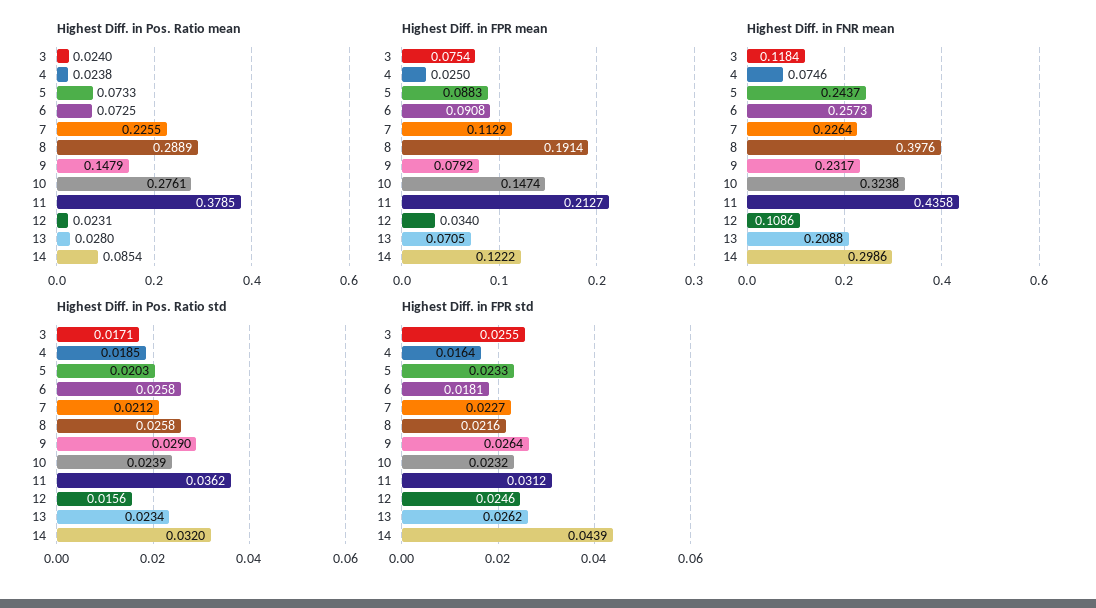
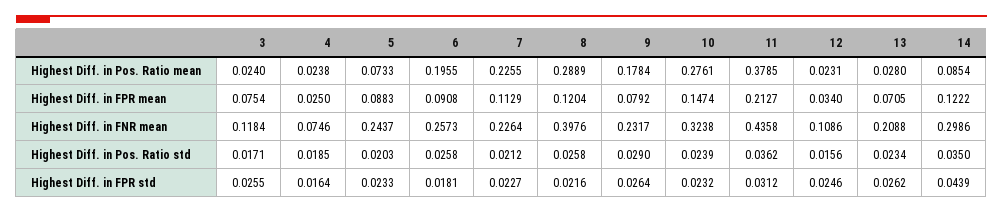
  {
    "Highest Diff. in Pos. Ratio mean": {
      "3": 0.024,
      "4": 0.0238,
      "5": 0.0733,
-     "6": 0.0725,
+     "6": 0.1955,
      "7": 0.2255,
      "8": 0.2889,
-     "9": 0.1479,
+     "9": 0.1784,
      "10": 0.2761,
      "11": 0.3785,
      "12": 0.0231,
      "13": 0.028,
      "14": 0.0854
    },
    "Highest Diff. in FPR mean": {
      "3": 0.0754,
      "4": 0.025,
      "5": 0.0883,
      "6": 0.0908,
      "7": 0.1129,
-     "8": 0.1914,
+     "8": 0.1204,
      "9": 0.0792,
      "10": 0.1474,
      "11": 0.2127,
      "12": 0.034,
      "13": 0.0705,
      "14": 0.1222
    },
    "Highest Diff. in FNR mean": {
      "3": 0.1184,
      "4": 0.0746,
      "5": 0.2437,
      "6": 0.2573,
      "7": 0.2264,
      "8": 0.3976,
      "9": 0.2317,
      "10": 0.3238,
      "11": 0.4358,
      "12": 0.1086,
      "13": 0.2088,
      "14": 0.2986
    },
    "Highest Diff. in Pos. Ratio std": {
      "3": 0.0171,
      "4": 0.0185,
      "5": 0.0203,
      "6": 0.0258,
      "7": 0.0212,
      "8": 0.0258,
      "9": 0.029,
      "10": 0.0239,
      "11": 0.0362,
      "12": 0.0156,
      "13": 0.0234,
-     "14": 0.032
+     "14": 0.035
    },
    "Highest Diff. in FPR std": {
      "3": 0.0255,
      "4": 0.0164,
      "5": 0.0233,
      "6": 0.0181,
      "7": 0.0227,
      "8": 0.0216,
      "9": 0.0264,
      "10": 0.0232,
      "11": 0.0312,
      "12": 0.0246,
      "13": 0.0262,
      "14": 0.0439
    }
  }

